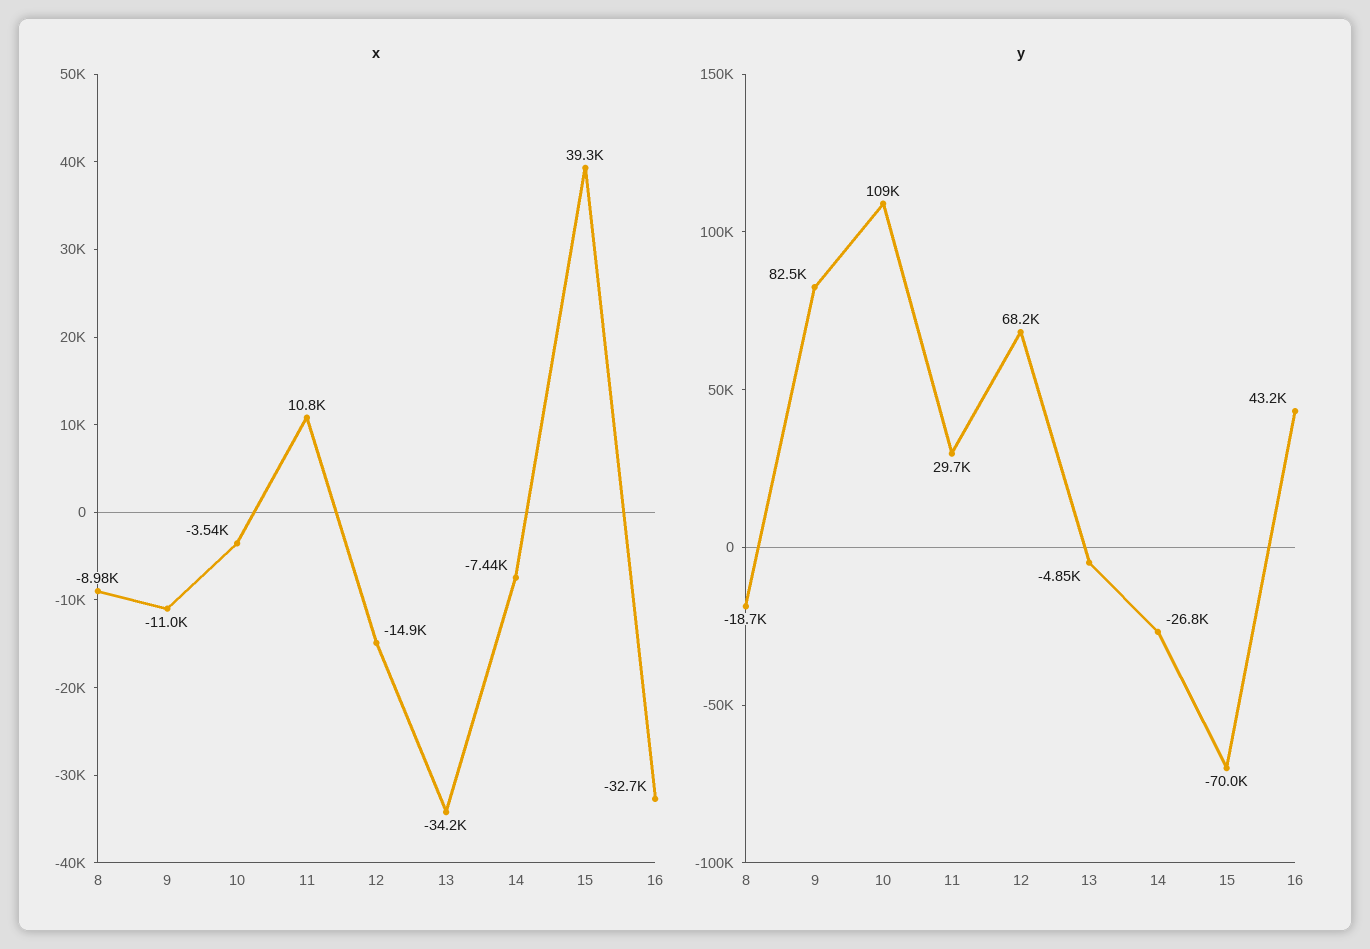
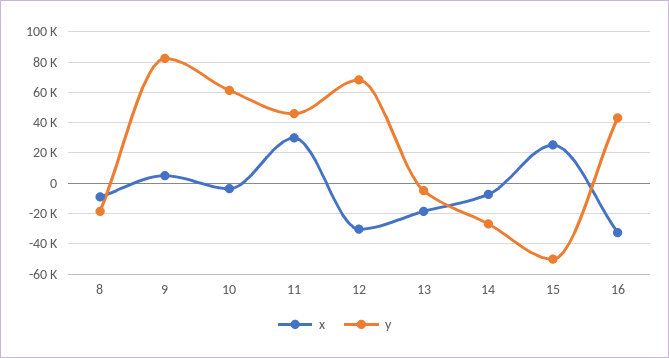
  {
    "x": {
      "8": -8980,
-     "9": -11000,
+     "9": 5000,
      "10": -3540,
-     "11": 10800,
+     "11": 30000,
-     "12": -14900,
+     "12": -30000,
-     "13": -34200,
+     "13": -20000,
      "14": -7440,
-     "15": 39300,
+     "15": 25000,
      "16": -32700
    },
    "y": {
      "8": -18700,
      "9": 82500,
-     "10": 109000,
+     "10": 60000,
-     "11": 29700,
+     "11": 45000,
      "12": 68200,
      "13": -4850,
      "14": -26800,
-     "15": -70000,
+     "15": -50000,
      "16": 43200
    }
  }

